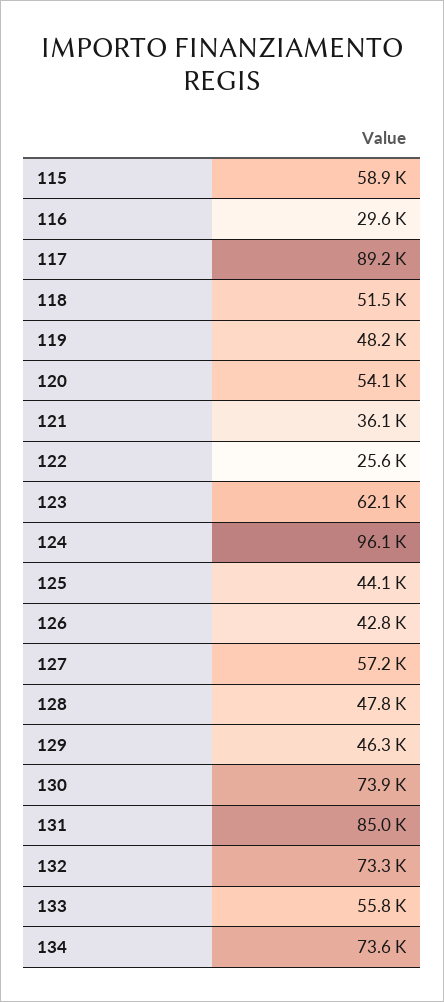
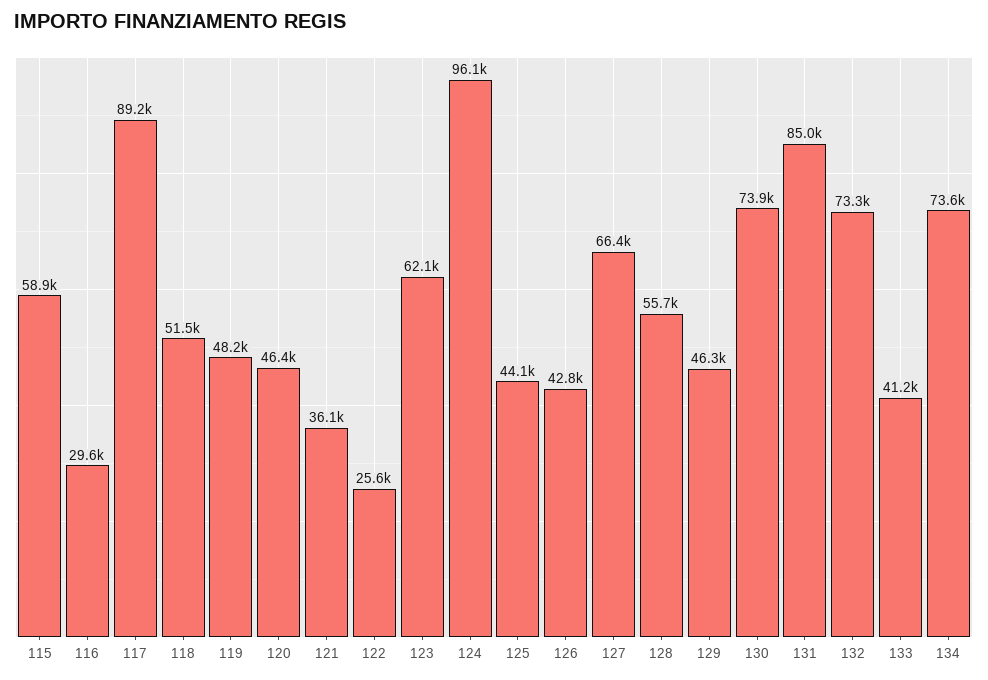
  {
    "115": 58900,
    "116": 29600,
    "117": 89200,
    "118": 51500,
    "119": 48200,
-   "120": 54100,
+   "120": 46400,
    "121": 36100,
    "122": 25600,
    "123": 62100,
    "124": 96100,
    "125": 44100,
    "126": 42800,
-   "127": 57200,
+   "127": 66400,
-   "128": 47800,
+   "128": 55700,
    "129": 46300,
    "130": 73900,
    "131": 85000,
    "132": 73300,
-   "133": 55800,
+   "133": 41200,
    "134": 73600
  }

